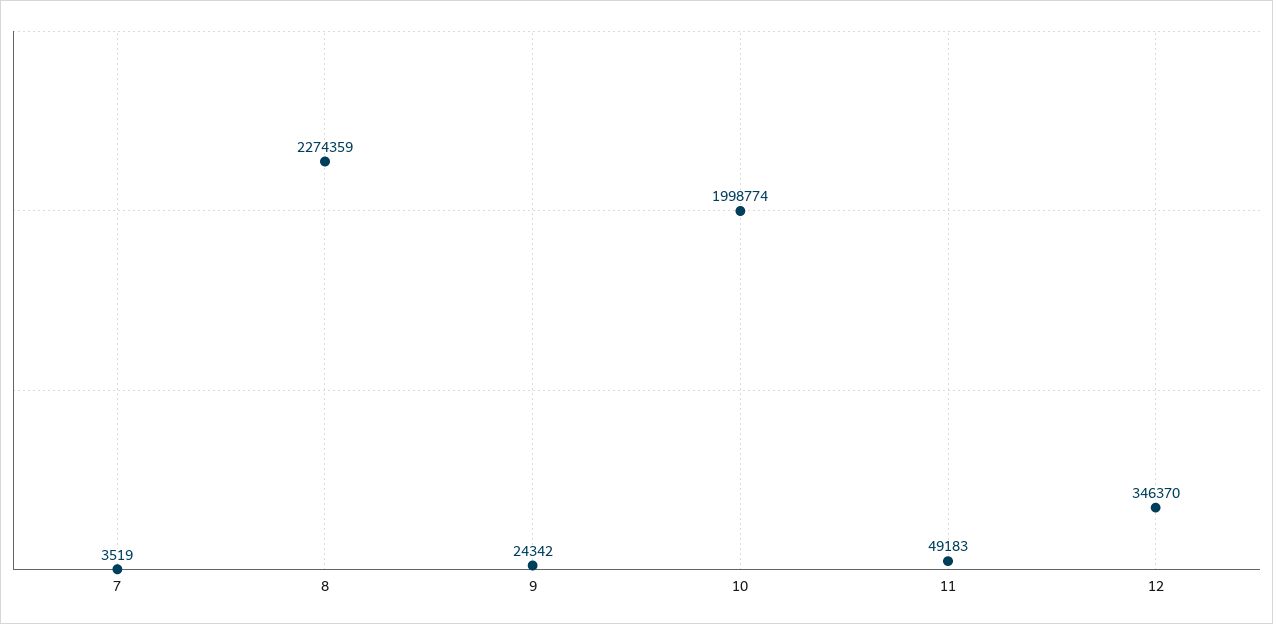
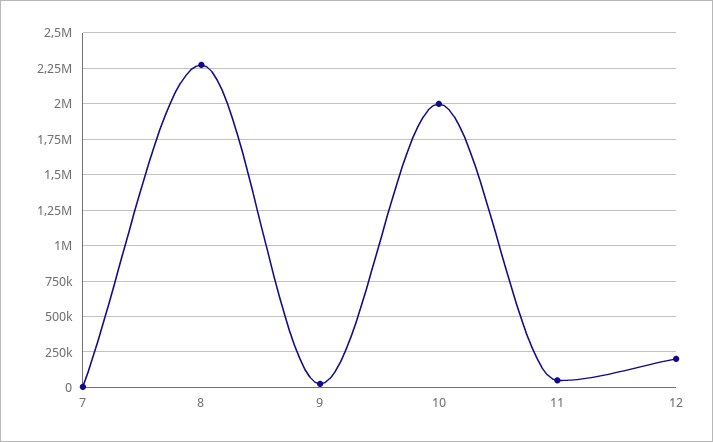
  {
    "7": 3519,
    "8": 2274359,
    "9": 24342,
    "10": 1998774,
    "11": 49183,
-   "12": 346370
+   "12": 200000
  }

